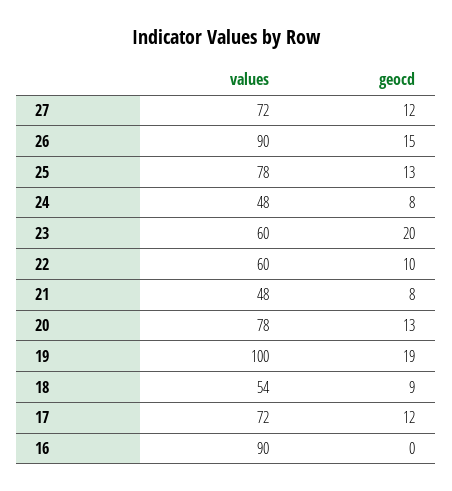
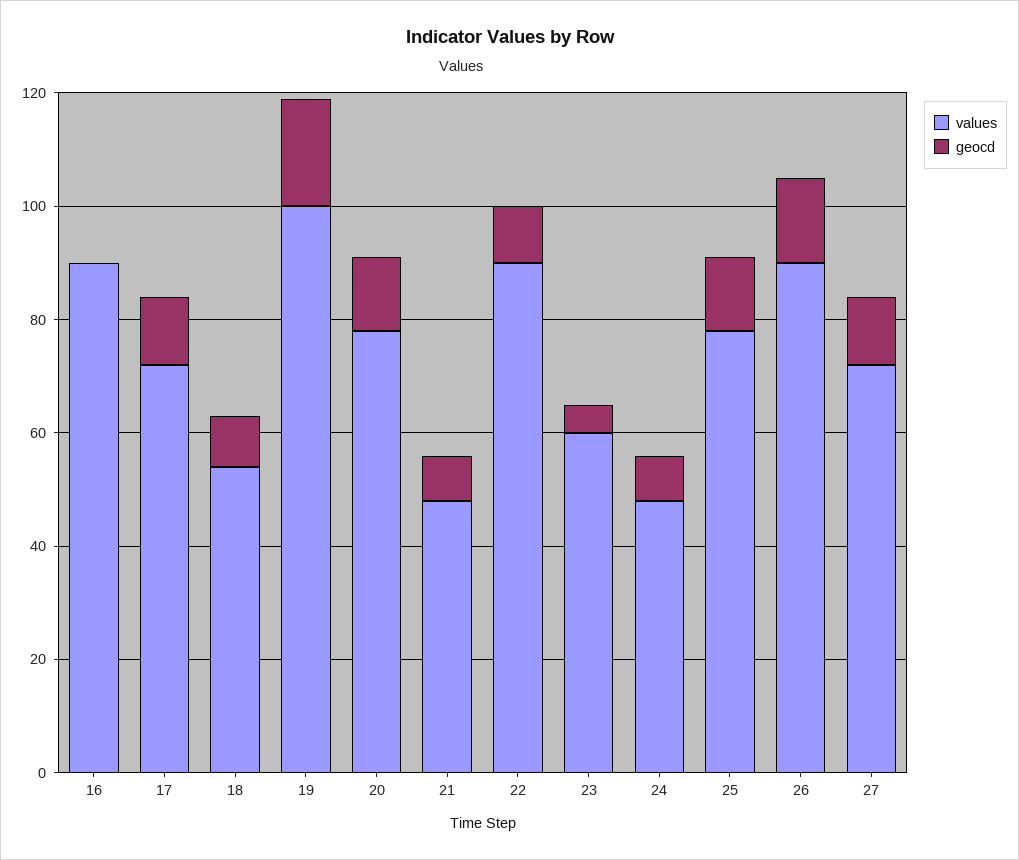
  {
    "values": {
      "27": 72,
      "26": 90,
      "25": 78,
      "24": 48,
      "23": 60,
-     "22": 60,
+     "22": 90,
      "21": 48,
      "20": 78,
      "19": 100,
      "18": 54,
      "17": 72,
      "16": 90
    },
    "geocd": {
      "27": 12,
      "26": 15,
      "25": 13,
      "24": 8,
-     "23": 20,
+     "23": 5,
      "22": 10,
      "21": 8,
      "20": 13,
      "19": 19,
      "18": 9,
      "17": 12,
      "16": 0
    }
  }

